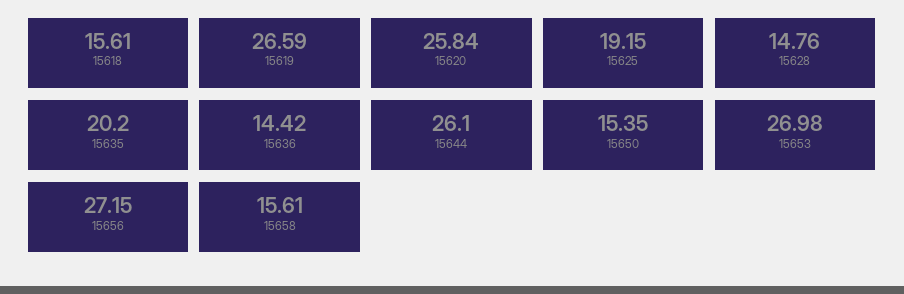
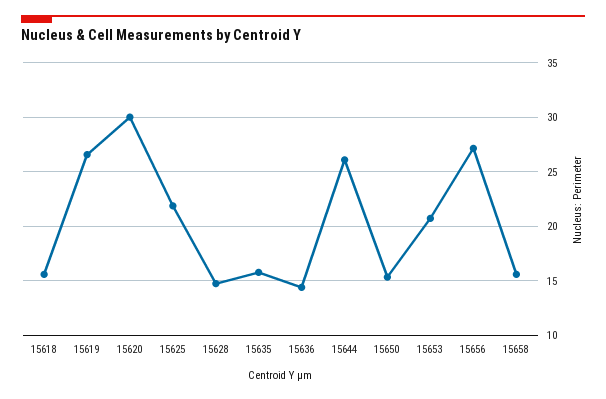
  {
    "15618": 15.61,
    "15619": 26.59,
-   "15620": 25.84,
+   "15620": 30,
-   "15625": 19.15,
+   "15625": 22,
    "15628": 14.76,
-   "15635": 20.2,
+   "15635": 16,
    "15636": 14.42,
    "15644": 26.1,
    "15650": 15.35,
-   "15653": 26.98,
+   "15653": 21,
    "15656": 27.15,
    "15658": 15.61
  }

